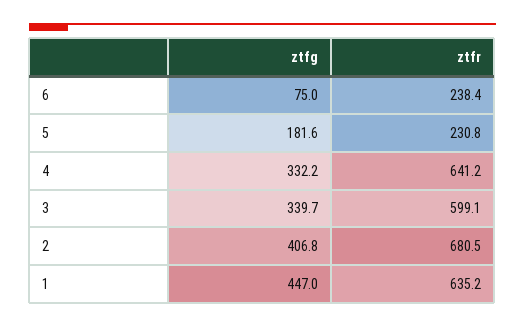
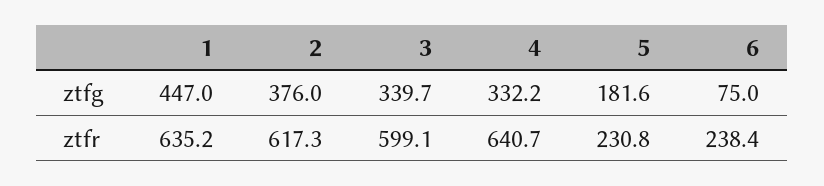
  {
    "ztfg": {
      "6": 75,
      "5": 181.6,
      "4": 332.2,
      "3": 339.7,
-     "2": 406.8,
+     "2": 376,
      "1": 447
    },
    "ztfr": {
      "6": 238.4,
      "5": 230.8,
-     "4": 641.2,
+     "4": 640.7,
      "3": 599.1,
-     "2": 680.5,
+     "2": 617.3,
      "1": 635.2
    }
  }

